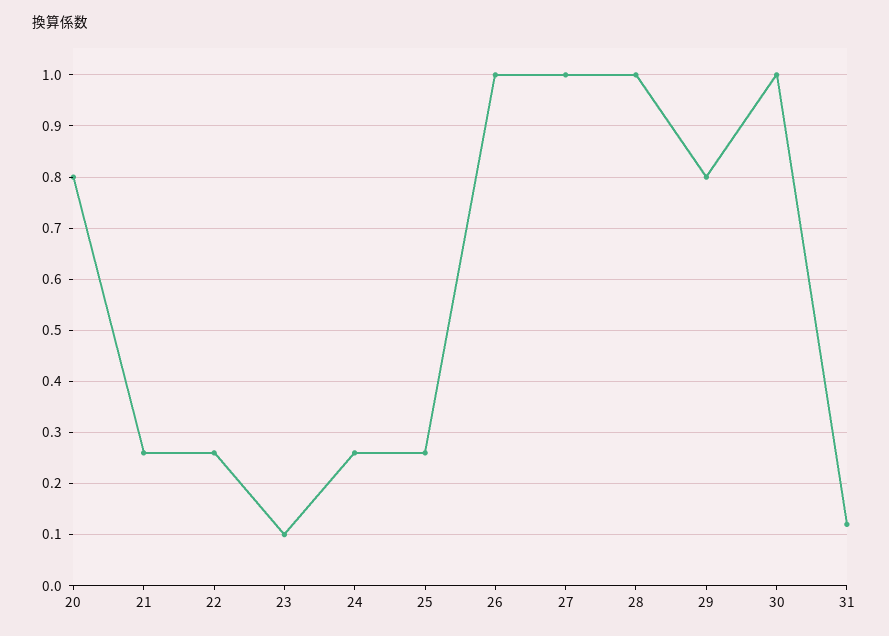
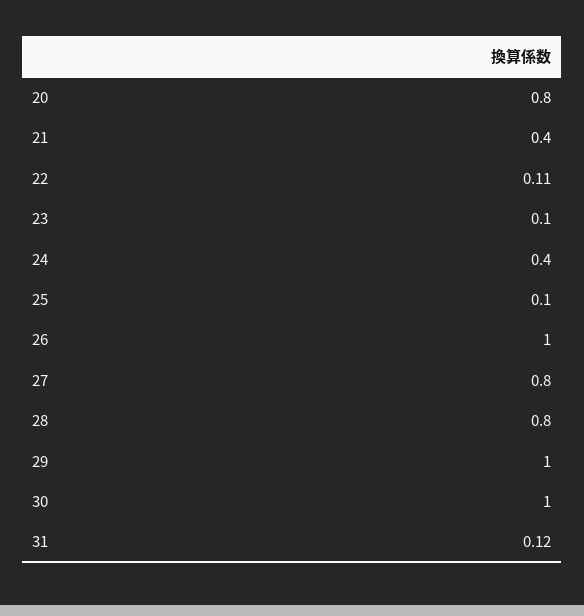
  {
    "20": 0.8,
-   "21": 0.25,
+   "21": 0.4,
-   "22": 0.25,
+   "22": 0.11,
    "23": 0.1,
-   "24": 0.25,
+   "24": 0.4,
-   "25": 0.25,
+   "25": 0.1,
    "26": 1,
-   "27": 1,
+   "27": 0.8,
-   "28": 1,
+   "28": 0.8,
-   "29": 0.8,
+   "29": 1,
    "30": 1,
    "31": 0.12
  }

